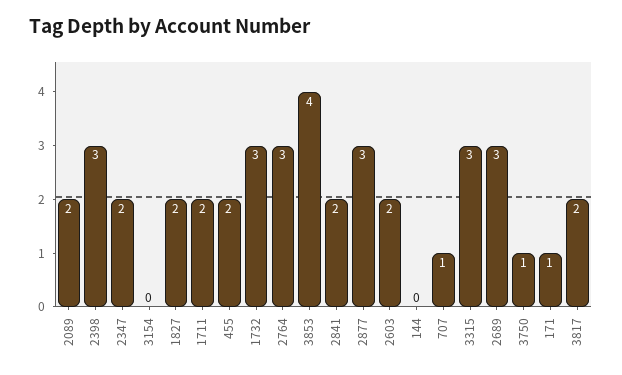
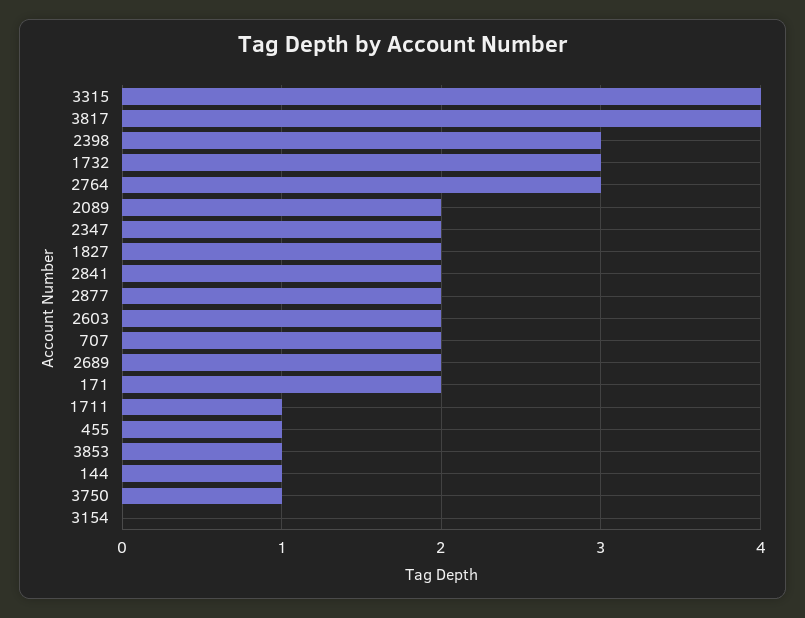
  {
    "2089": 2,
    "2398": 3,
    "2347": 2,
    "3154": 0,
    "1827": 2,
-   "1711": 2,
+   "1711": 1,
-   "455": 2,
+   "455": 1,
    "1732": 3,
    "2764": 3,
-   "3853": 4,
+   "3853": 1,
    "2841": 2,
-   "2877": 3,
+   "2877": 2,
    "2603": 2,
-   "144": 0,
+   "144": 1,
-   "707": 1,
+   "707": 2,
-   "3315": 3,
+   "3315": 4,
-   "2689": 3,
+   "2689": 2,
    "3750": 1,
-   "171": 1,
+   "171": 2,
-   "3817": 2
+   "3817": 4
  }

